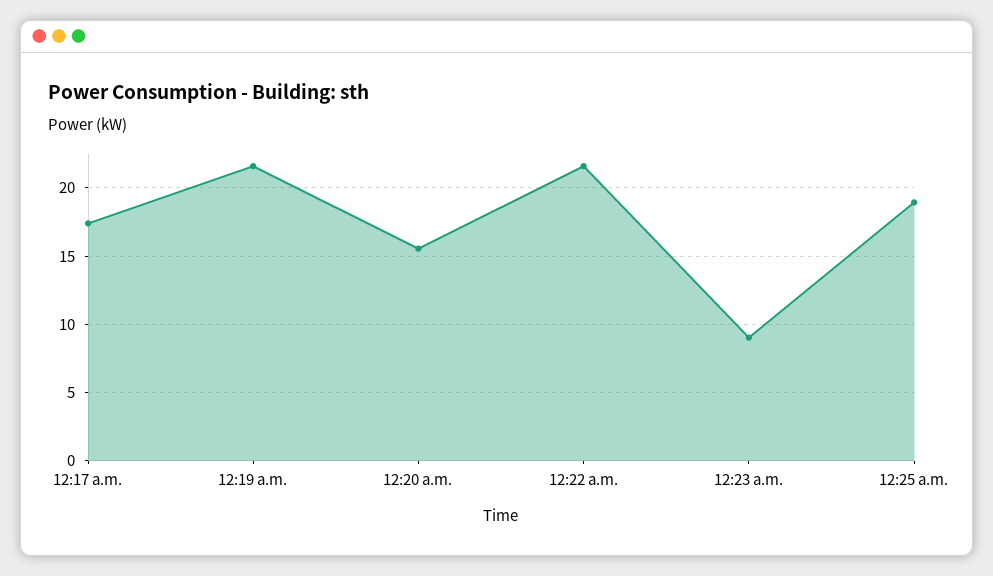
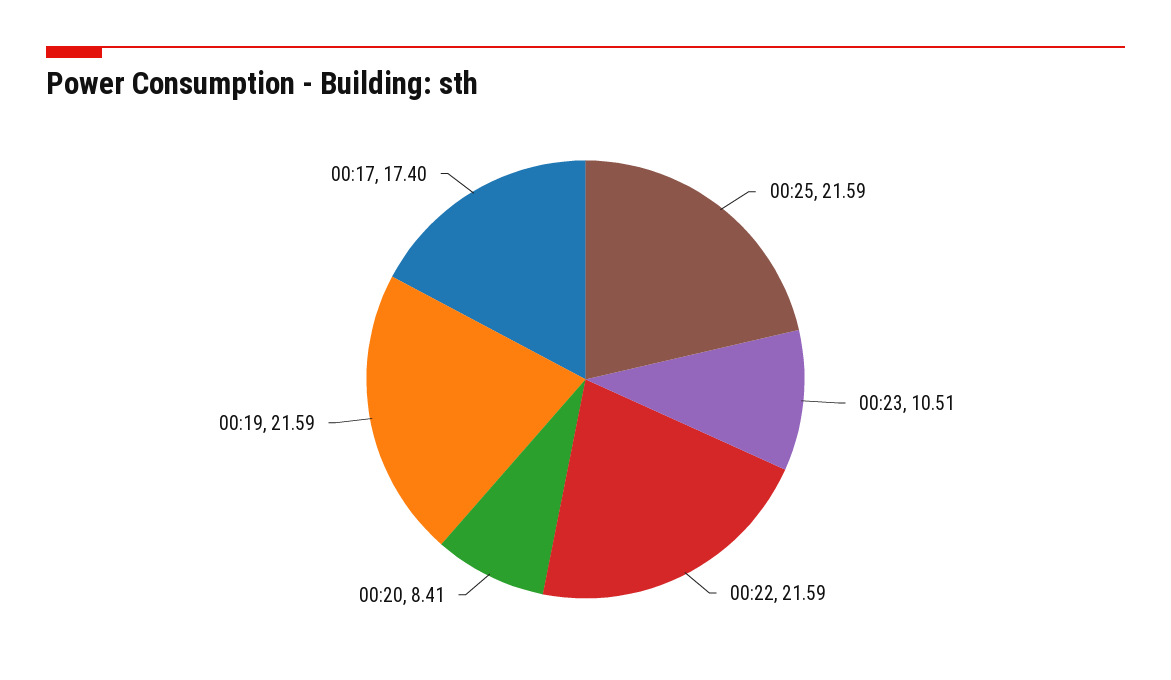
  {
    "12:17 a.m.": 17.4,
    "12:19 a.m.": 21.59,
-   "12:20 a.m.": 15.5,
+   "12:20 a.m.": 8.41,
    "12:22 a.m.": 21.59,
-   "12:23 a.m.": 9,
+   "12:23 a.m.": 10.51,
-   "12:25 a.m.": 19
+   "12:25 a.m.": 21.59
  }

